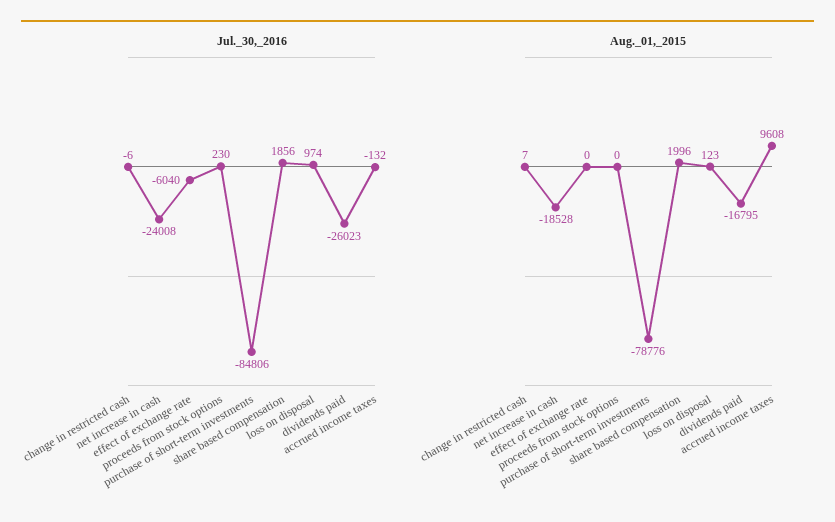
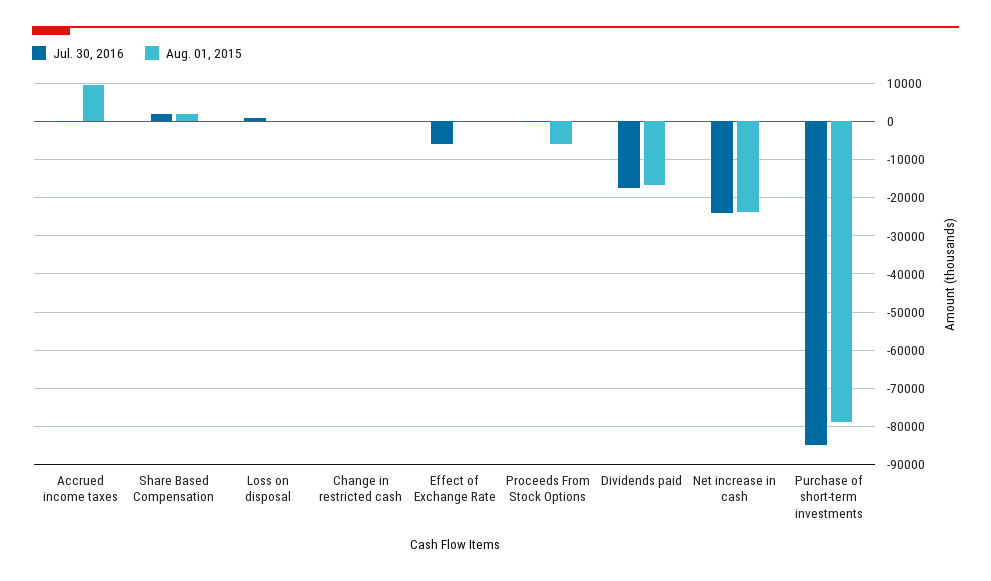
  {
    "Jul._30,_2016": {
      "change in restricted cash": -6,
      "net increase in cash": -24008,
      "effect of exchange rate": -6040,
      "proceeds from stock options": 230,
      "purchase of short-term investments": -84806,
      "share based compensation": 1856,
      "loss on disposal": 974,
-     "dividends paid": -26023,
+     "dividends paid": -18000,
      "accrued income taxes": -132
    },
    "Aug._01,_2015": {
      "change in restricted cash": 7,
-     "net increase in cash": -18528,
+     "net increase in cash": -24000,
      "effect of exchange rate": 0,
-     "proceeds from stock options": 0,
+     "proceeds from stock options": -6000,
      "purchase of short-term investments": -78776,
      "share based compensation": 1996,
      "loss on disposal": 123,
      "dividends paid": -16795,
      "accrued income taxes": 9608
    }
  }

